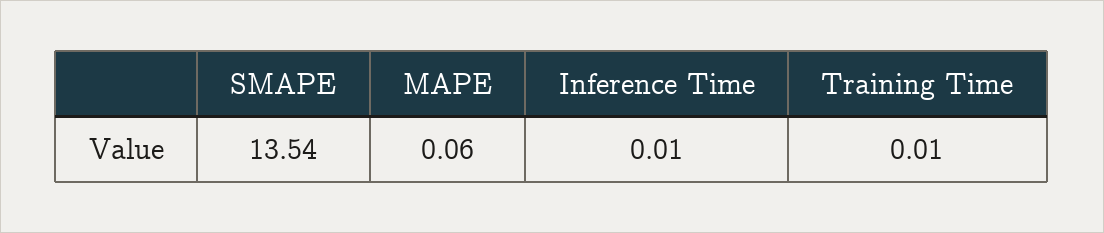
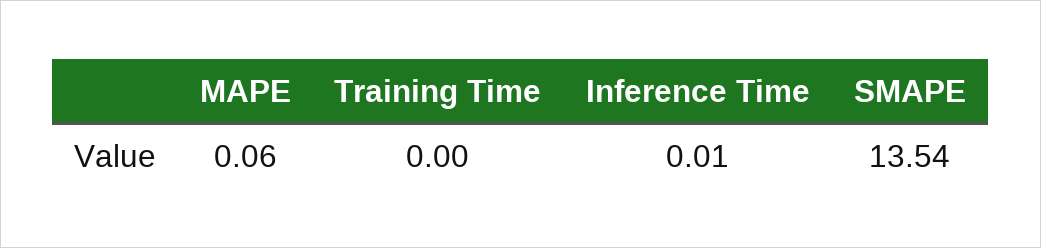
  {
    "SMAPE": 13.54,
    "MAPE": 0.06,
    "Inference Time": 0.01,
-   "Training Time": 0.01
+   "Training Time": 0
  }

